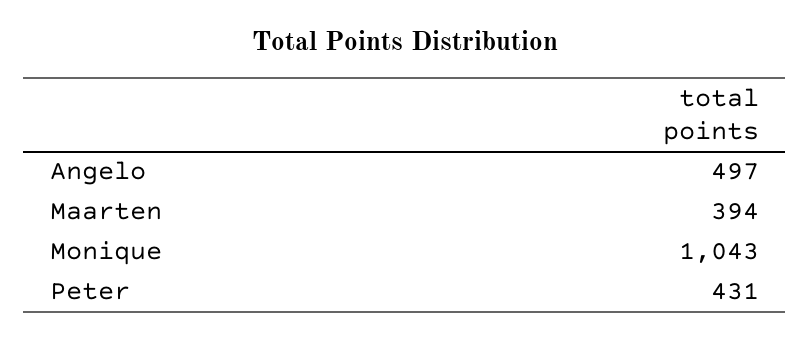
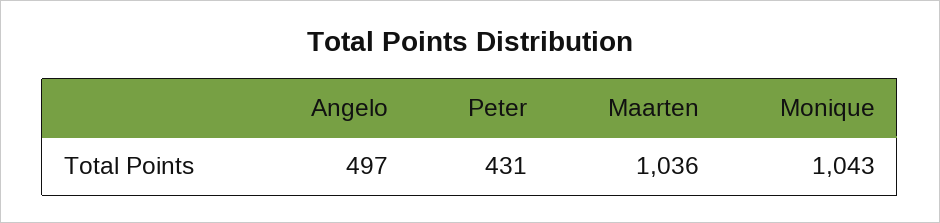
  {
    "Angelo": 497,
-   "Maarten": 394,
+   "Maarten": 1036,
    "Monique": 1043,
    "Peter": 431
  }

